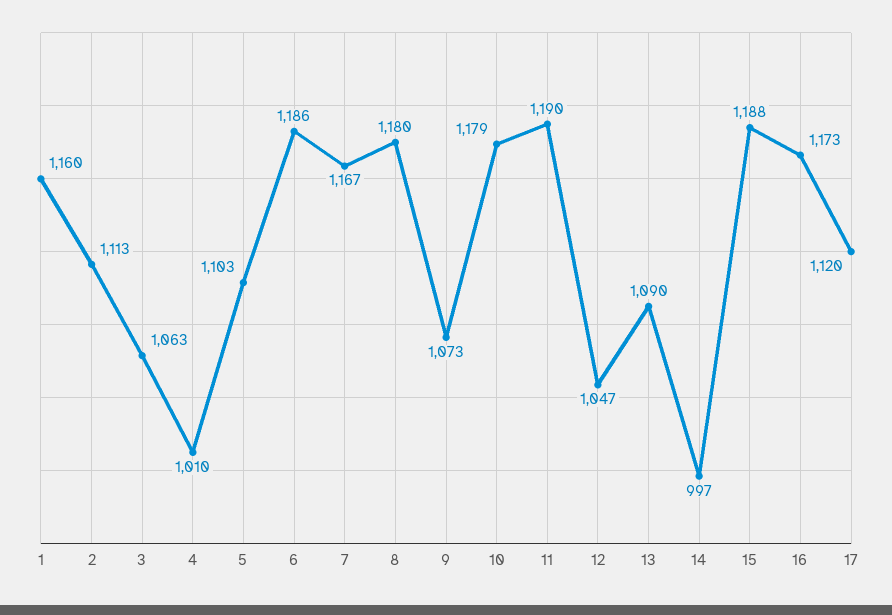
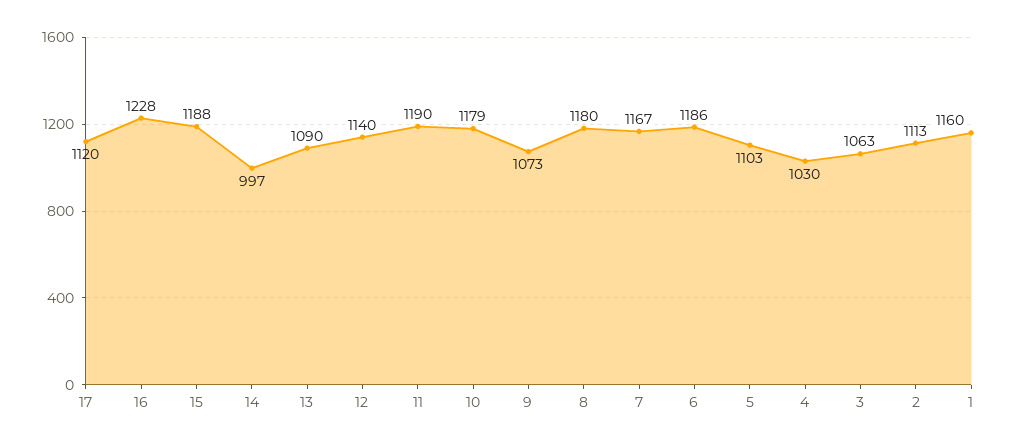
  {
    "1": 1160,
    "2": 1113,
    "3": 1063,
-   "4": 1010,
+   "4": 1030,
    "5": 1103,
    "6": 1186,
    "7": 1167,
    "8": 1180,
    "9": 1073,
    "10": 1179,
    "11": 1190,
-   "12": 1047,
+   "12": 1140,
    "13": 1090,
    "14": 997,
    "15": 1188,
-   "16": 1173,
+   "16": 1228,
    "17": 1120
  }

